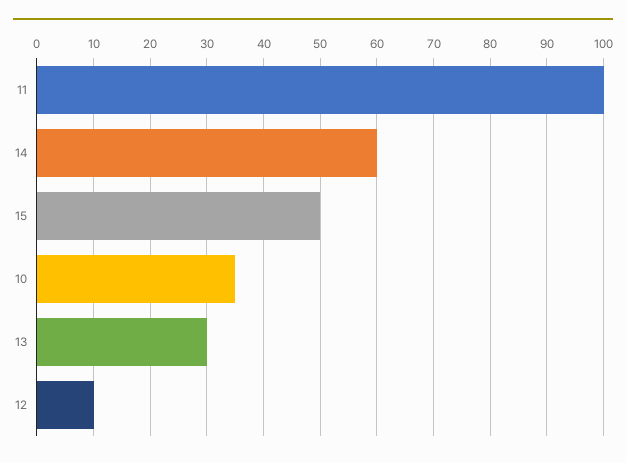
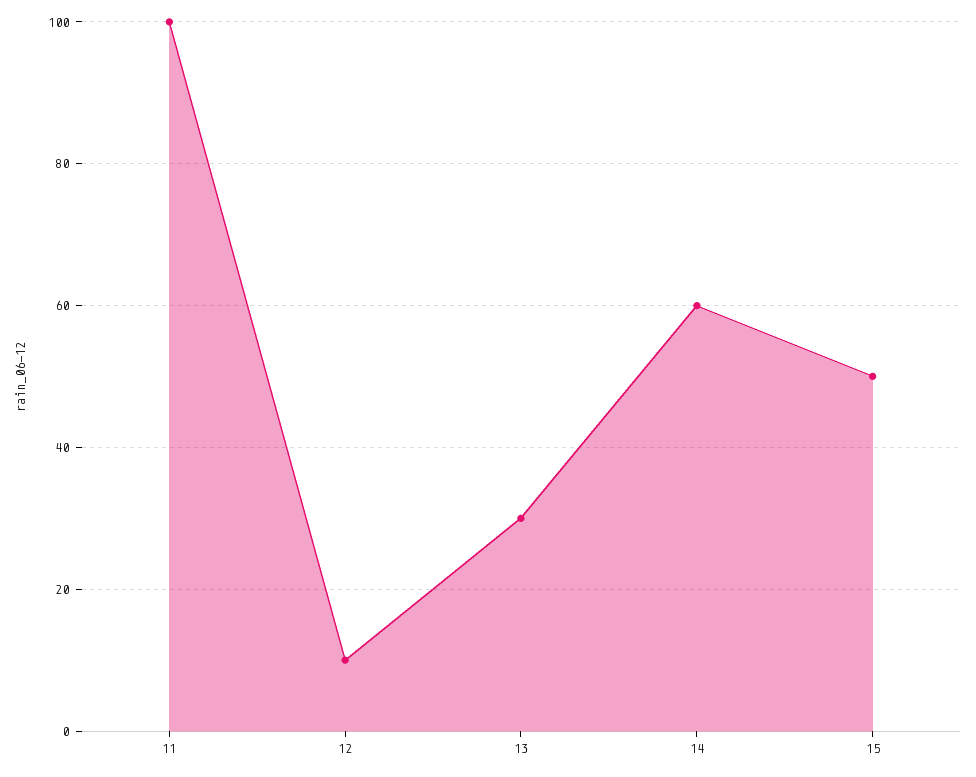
  {
    "11": 100,
    "14": 60,
    "15": 50,
-   "10": 35,
    "13": 30,
    "12": 10
  }

